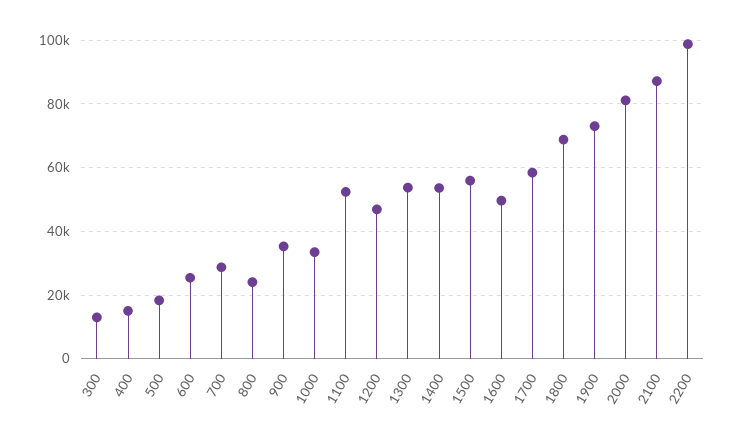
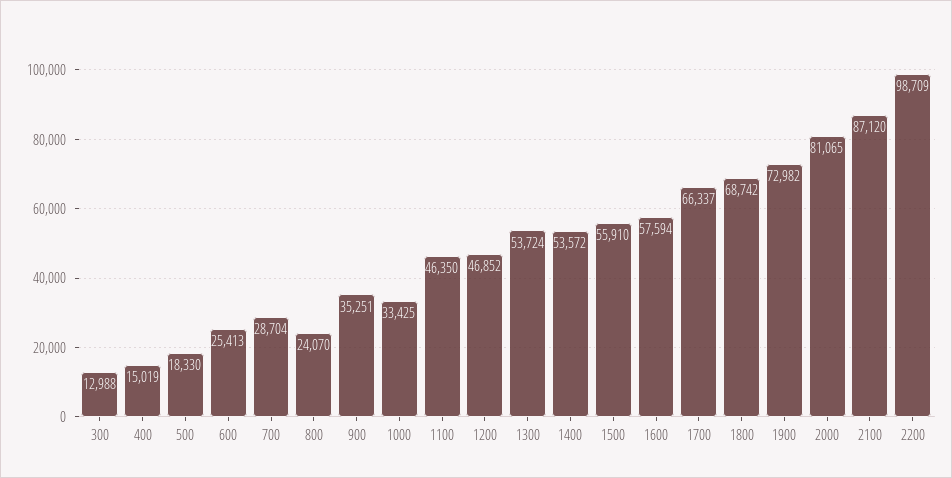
  {
    "300": 12988,
    "400": 15019,
    "500": 18330,
    "600": 25413,
    "700": 28704,
    "800": 24070,
    "900": 35251,
    "1000": 33425,
-   "1100": 52000,
+   "1100": 46350,
    "1200": 46852,
    "1300": 53724,
    "1400": 53572,
    "1500": 55910,
-   "1600": 50000,
+   "1600": 57594,
-   "1700": 58000,
+   "1700": 66337,
    "1800": 68742,
    "1900": 72982,
    "2000": 81065,
    "2100": 87120,
    "2200": 98709
  }

